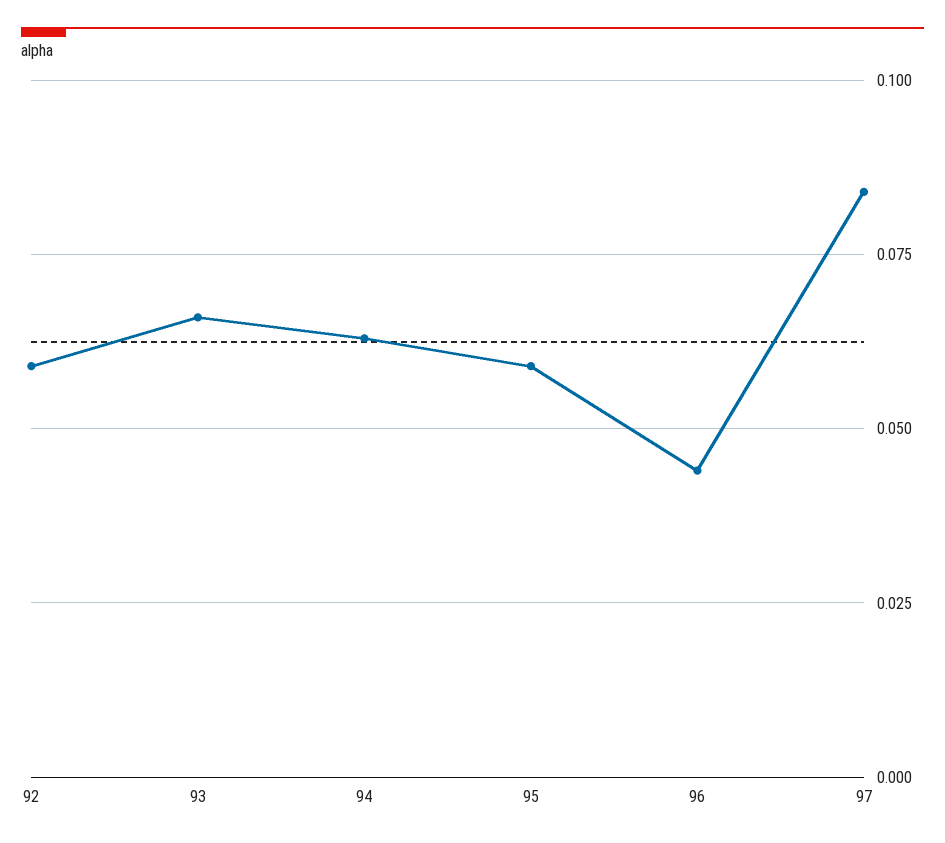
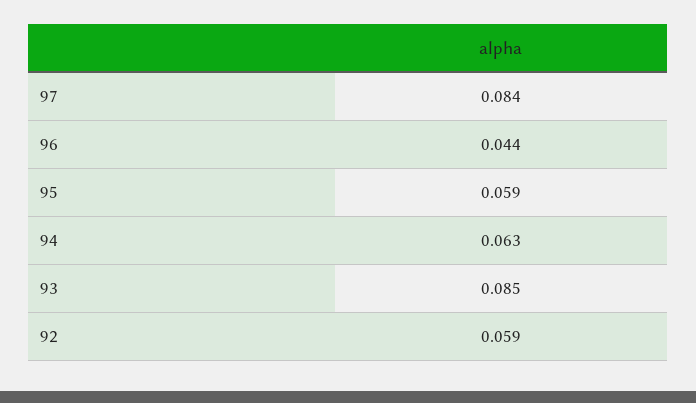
  {
    "92": 0.059,
-   "93": 0.065,
+   "93": 0.085,
    "94": 0.063,
    "95": 0.059,
    "96": 0.044,
    "97": 0.084
  }

